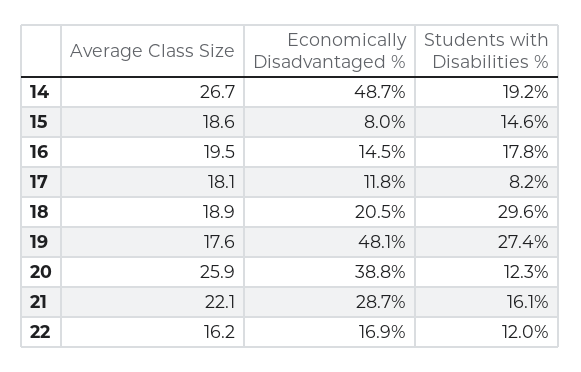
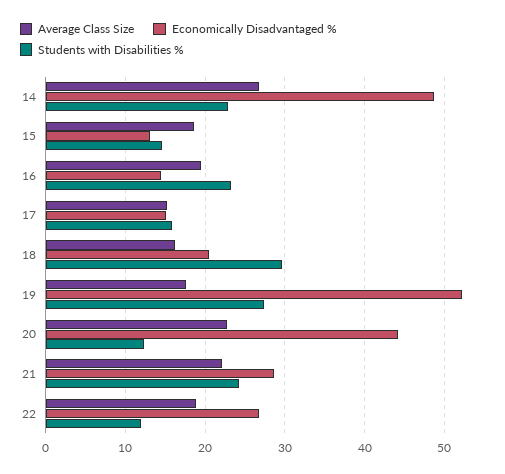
  {
    "Average Class Size": {
      "14": 26.7,
      "15": 18.6,
      "16": 19.5,
-     "17": 18.1,
+     "17": 15,
-     "18": 18.9,
+     "18": 16,
      "19": 17.6,
-     "20": 25.9,
+     "20": 23,
      "21": 22.1,
-     "22": 16.2
+     "22": 19
    },
    "Economically Disadvantaged %": {
      "14": 48.7,
-     "15": 8,
+     "15": 13,
      "16": 14.5,
-     "17": 11.8,
+     "17": 15,
      "18": 20.5,
-     "19": 48.1,
+     "19": 52,
-     "20": 38.8,
+     "20": 44,
      "21": 28.7,
-     "22": 16.9
+     "22": 27
    },
    "Students with Disabilities %": {
-     "14": 19.2,
+     "14": 23,
      "15": 14.6,
-     "16": 17.8,
+     "16": 23,
-     "17": 8.2,
+     "17": 16,
      "18": 29.6,
      "19": 27.4,
      "20": 12.3,
-     "21": 16.1,
+     "21": 24,
      "22": 12
    }
  }

